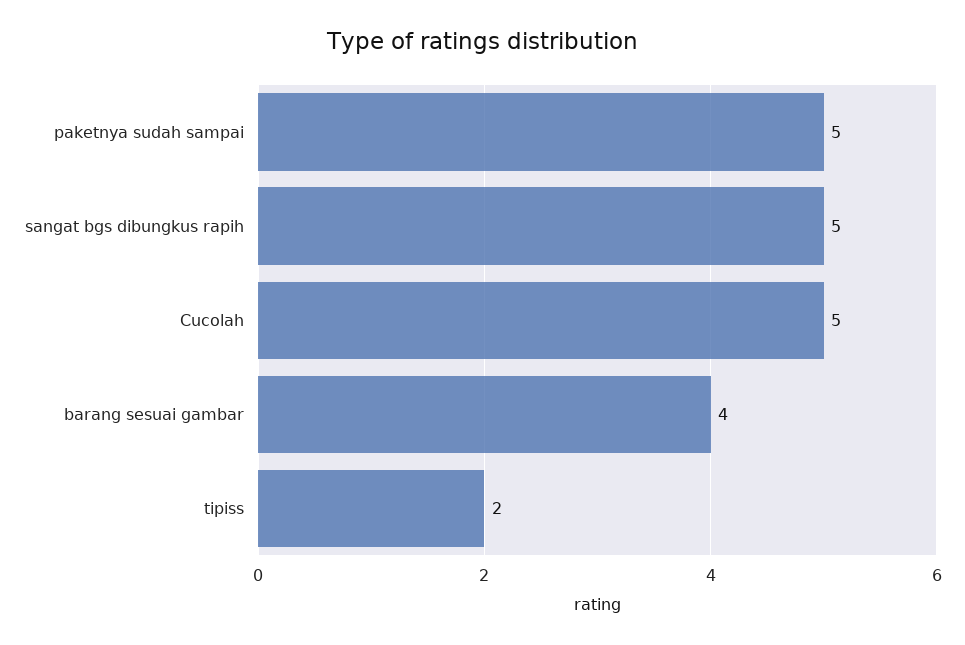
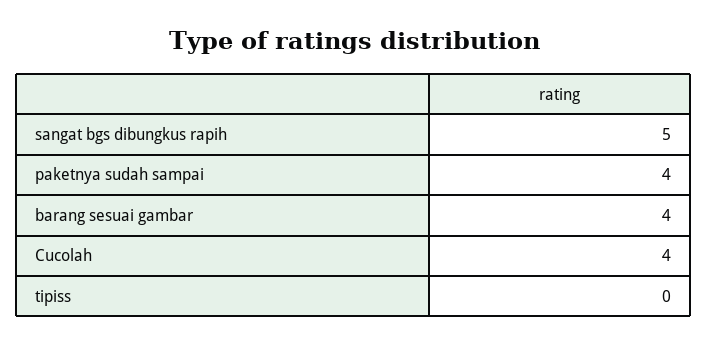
  {
-   "paketnya sudah sampai": 5,
+   "paketnya sudah sampai": 4,
    "sangat bgs dibungkus rapih": 5,
-   "Cucolah": 5,
+   "Cucolah": 4,
    "barang sesuai gambar": 4,
-   "tipiss": 2
+   "tipiss": 0
  }

